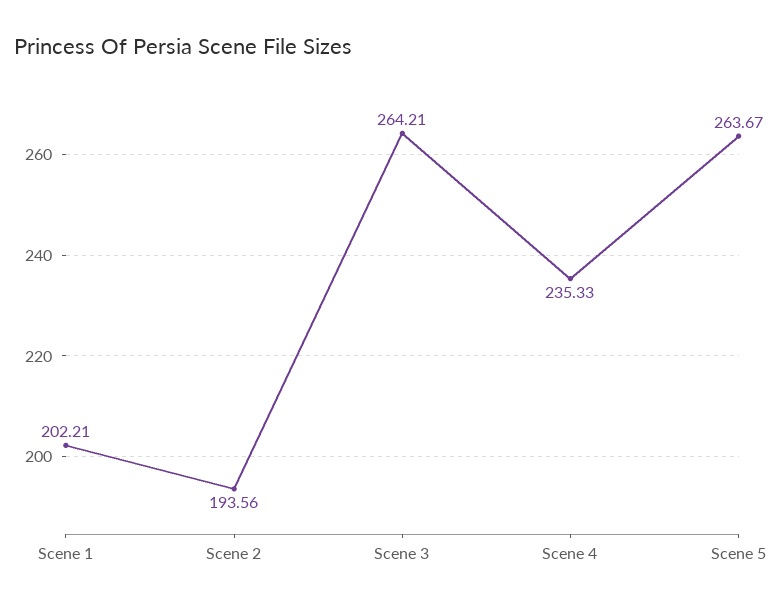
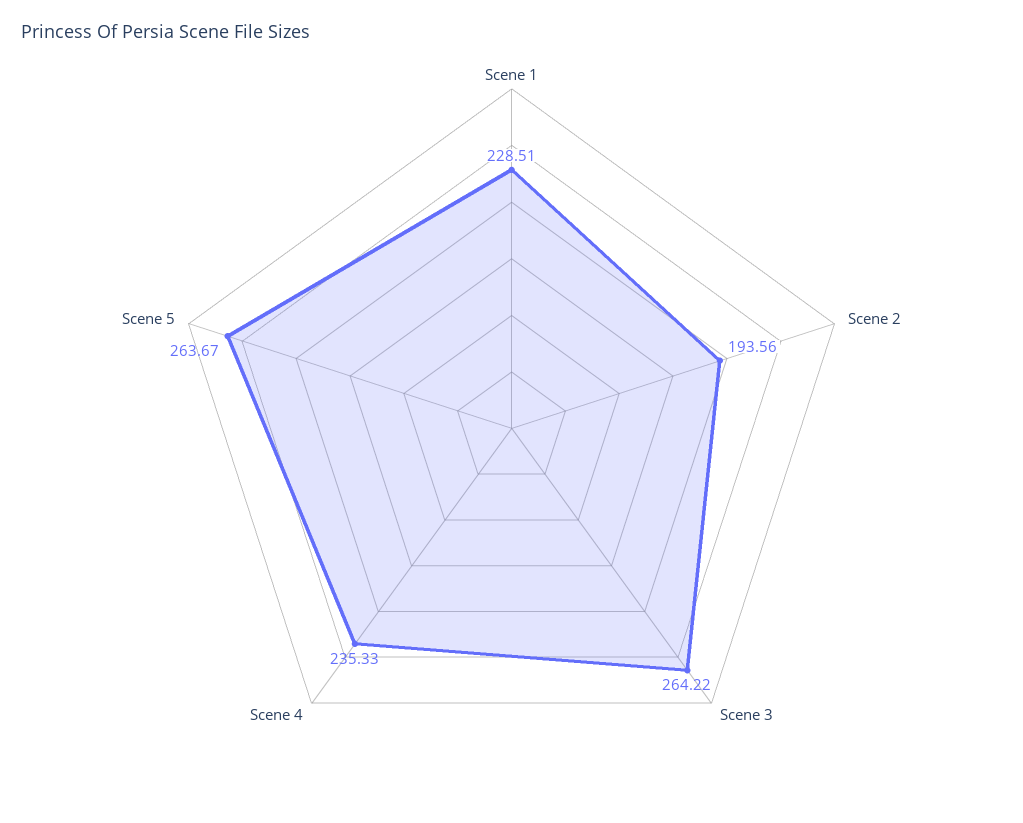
  {
-   "Scene 1": 202.21,
+   "Scene 1": 228.51,
    "Scene 2": 193.56,
-   "Scene 3": 264.21,
+   "Scene 3": 264.22,
    "Scene 4": 235.33,
    "Scene 5": 263.67
  }

